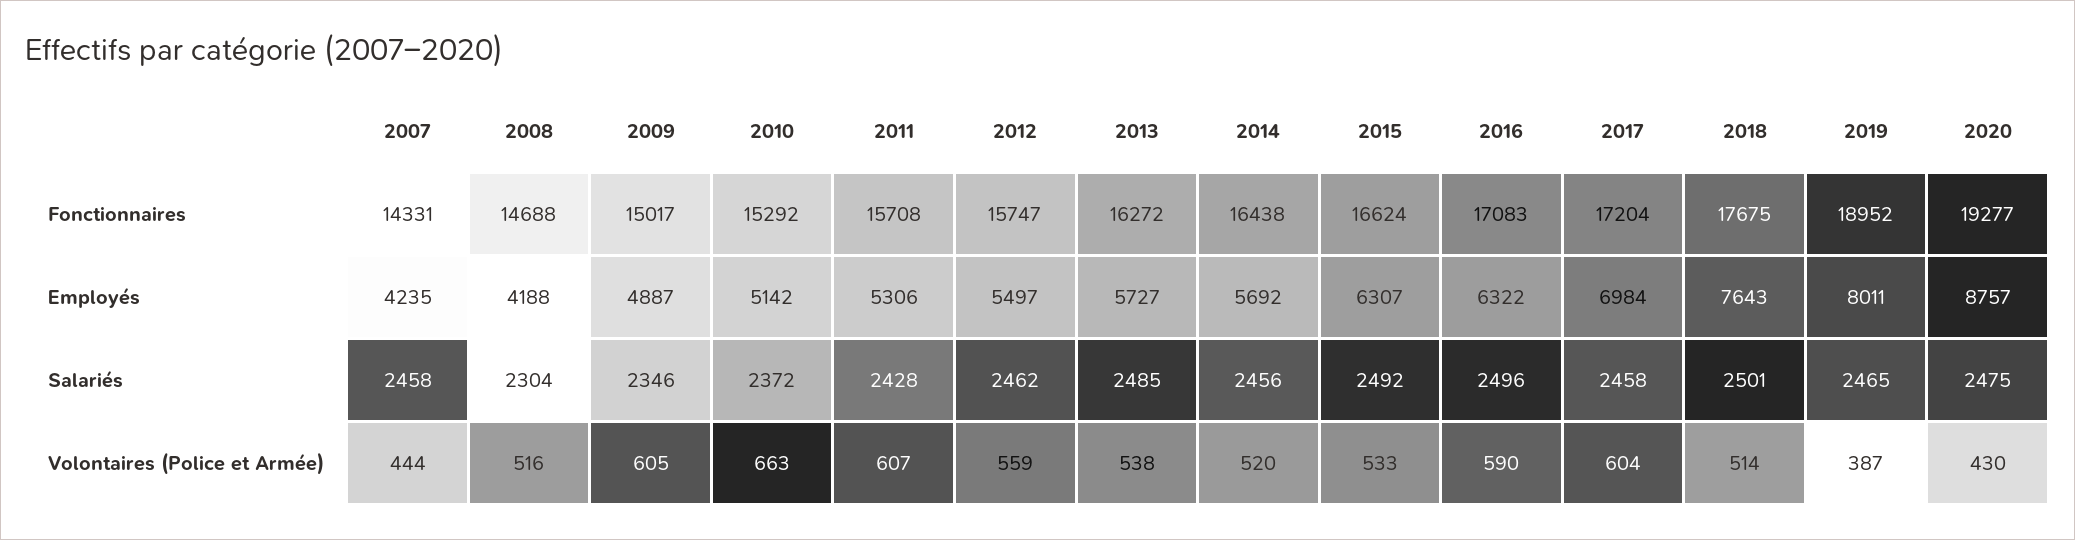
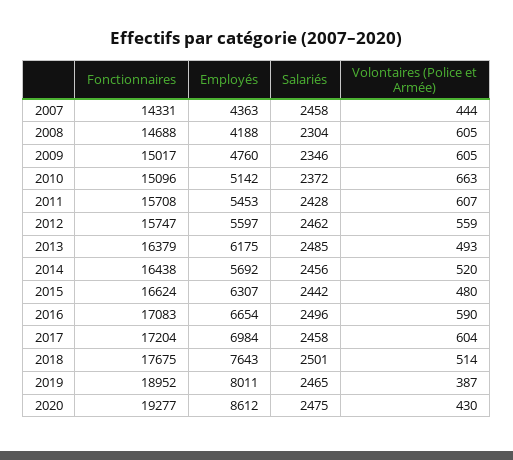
  {
    "2007": {
      "Fonctionnaires": 14331,
-     "Employés": 4235,
+     "Employés": 4363,
      "Salariés": 2458,
      "Volontaires (Police et Armée)": 444
    },
    "2008": {
      "Fonctionnaires": 14688,
      "Employés": 4188,
      "Salariés": 2304,
-     "Volontaires (Police et Armée)": 516
+     "Volontaires (Police et Armée)": 605
    },
    "2009": {
      "Fonctionnaires": 15017,
-     "Employés": 4887,
+     "Employés": 4760,
      "Salariés": 2346,
      "Volontaires (Police et Armée)": 605
    },
    "2010": {
-     "Fonctionnaires": 15292,
+     "Fonctionnaires": 15096,
      "Employés": 5142,
      "Salariés": 2372,
      "Volontaires (Police et Armée)": 663
    },
    "2011": {
      "Fonctionnaires": 15708,
-     "Employés": 5306,
+     "Employés": 5453,
      "Salariés": 2428,
      "Volontaires (Police et Armée)": 607
    },
    "2012": {
      "Fonctionnaires": 15747,
-     "Employés": 5497,
+     "Employés": 5597,
      "Salariés": 2462,
      "Volontaires (Police et Armée)": 559
    },
    "2013": {
-     "Fonctionnaires": 16272,
+     "Fonctionnaires": 16379,
-     "Employés": 5727,
+     "Employés": 6175,
      "Salariés": 2485,
-     "Volontaires (Police et Armée)": 538
+     "Volontaires (Police et Armée)": 493
    },
    "2014": {
      "Fonctionnaires": 16438,
      "Employés": 5692,
      "Salariés": 2456,
      "Volontaires (Police et Armée)": 520
    },
    "2015": {
      "Fonctionnaires": 16624,
      "Employés": 6307,
-     "Salariés": 2492,
+     "Salariés": 2442,
-     "Volontaires (Police et Armée)": 533
+     "Volontaires (Police et Armée)": 480
    },
    "2016": {
      "Fonctionnaires": 17083,
-     "Employés": 6322,
+     "Employés": 6654,
      "Salariés": 2496,
      "Volontaires (Police et Armée)": 590
    },
    "2017": {
      "Fonctionnaires": 17204,
      "Employés": 6984,
      "Salariés": 2458,
      "Volontaires (Police et Armée)": 604
    },
    "2018": {
      "Fonctionnaires": 17675,
      "Employés": 7643,
      "Salariés": 2501,
      "Volontaires (Police et Armée)": 514
    },
    "2019": {
      "Fonctionnaires": 18952,
      "Employés": 8011,
      "Salariés": 2465,
      "Volontaires (Police et Armée)": 387
    },
    "2020": {
      "Fonctionnaires": 19277,
-     "Employés": 8757,
+     "Employés": 8612,
      "Salariés": 2475,
      "Volontaires (Police et Armée)": 430
    }
  }

